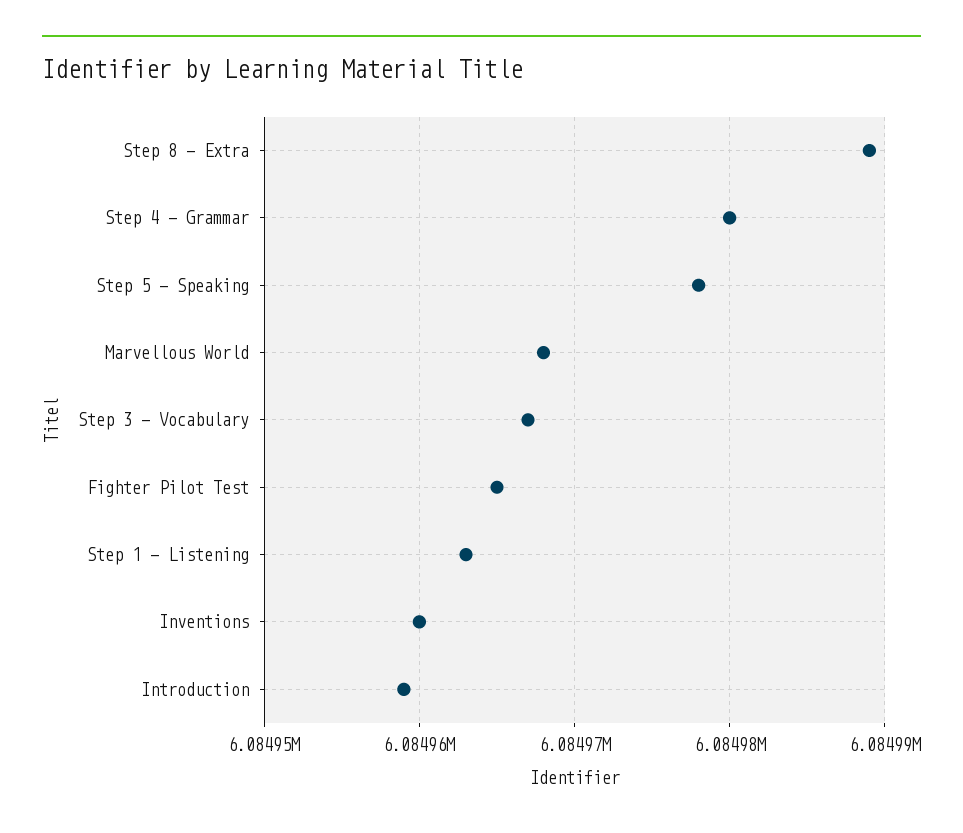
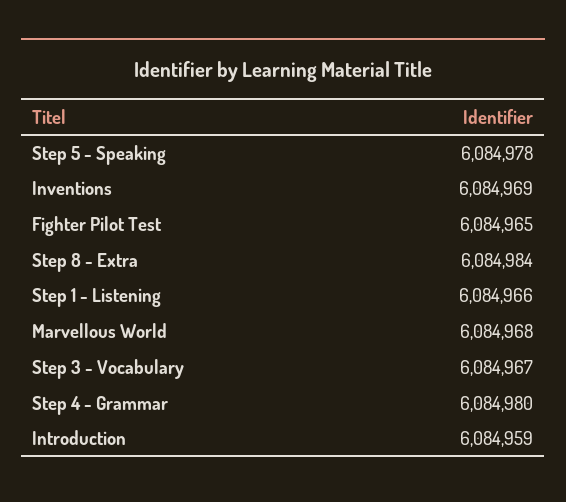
  {
-   "Step 8 - Extra": 6084989,
+   "Step 8 - Extra": 6084984,
    "Step 4 - Grammar": 6084980,
    "Step 5 - Speaking": 6084978,
    "Marvellous World": 6084968,
    "Step 3 - Vocabulary": 6084967,
    "Fighter Pilot Test": 6084965,
-   "Step 1 - Listening": 6084963,
+   "Step 1 - Listening": 6084966,
-   "Inventions": 6084960,
+   "Inventions": 6084969,
    "Introduction": 6084959
  }

